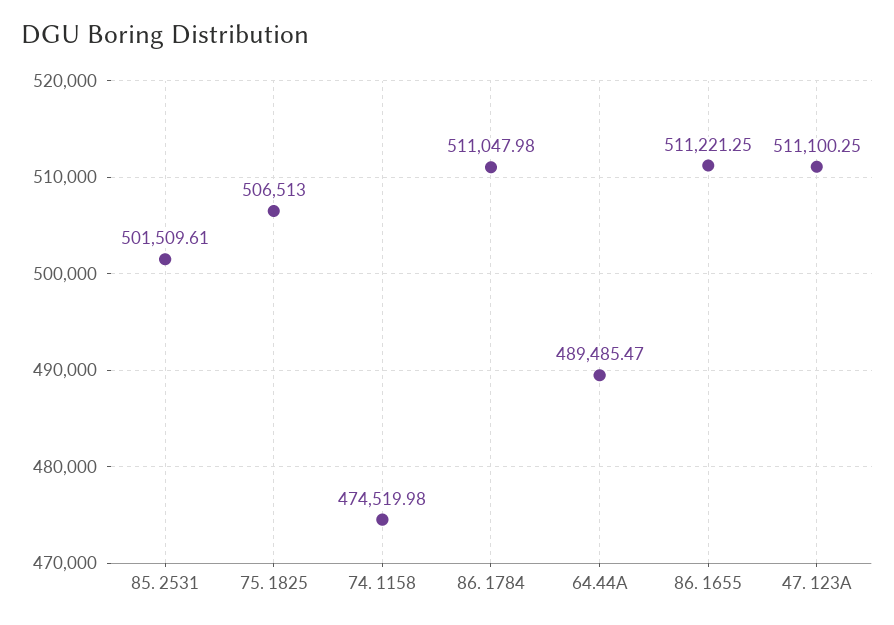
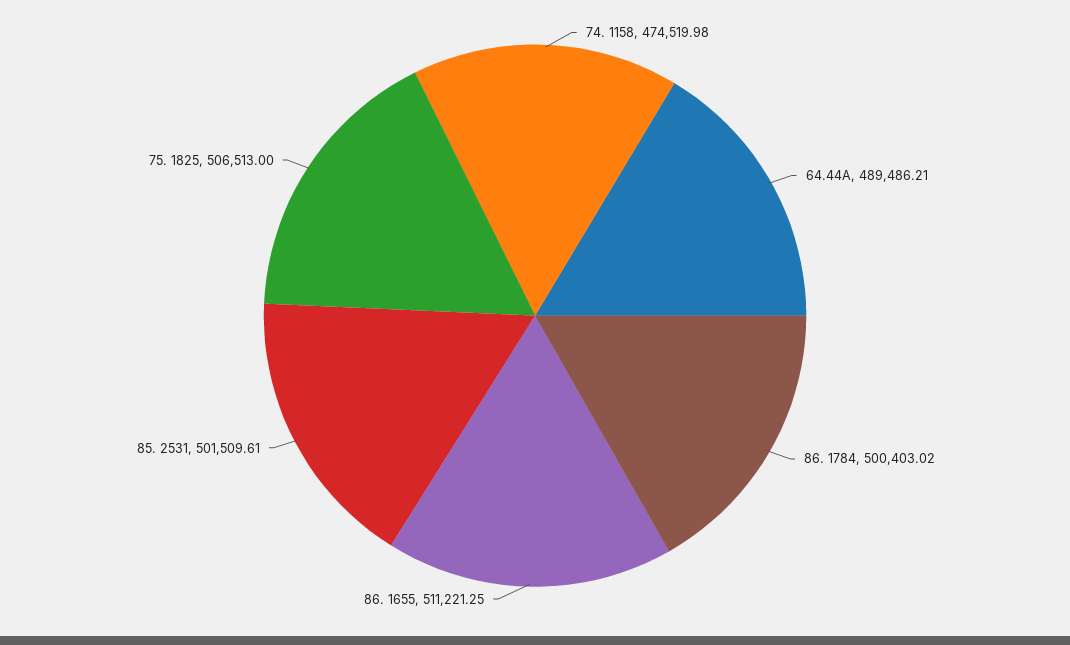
  {
    "85. 2531": 501509.61,
    "75. 1825": 506513,
    "74. 1158": 474519.98,
-   "86. 1784": 511047.98,
+   "86. 1784": 500403.02,
-   "64.44A": 489485.47,
+   "64.44A": 489486.21,
-   "86. 1655": 511221.25,
+   "86. 1655": 511221.25
-   "47. 123A": 511100.25
  }

